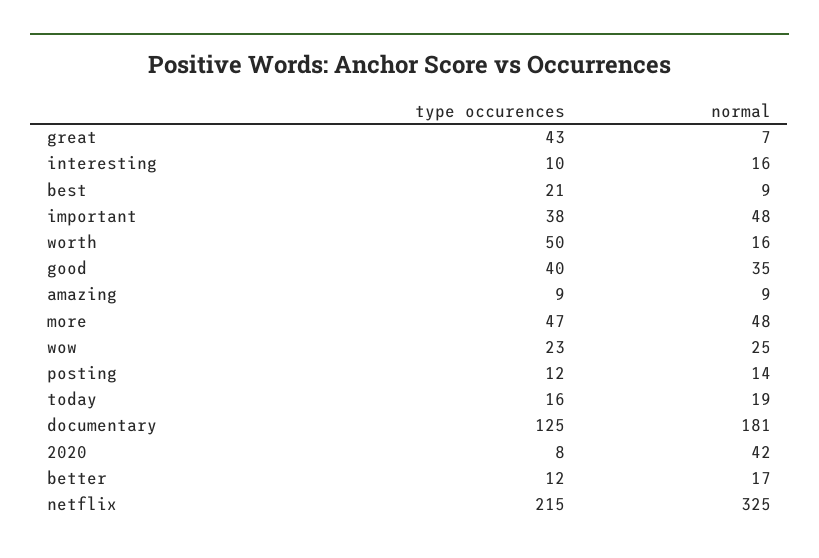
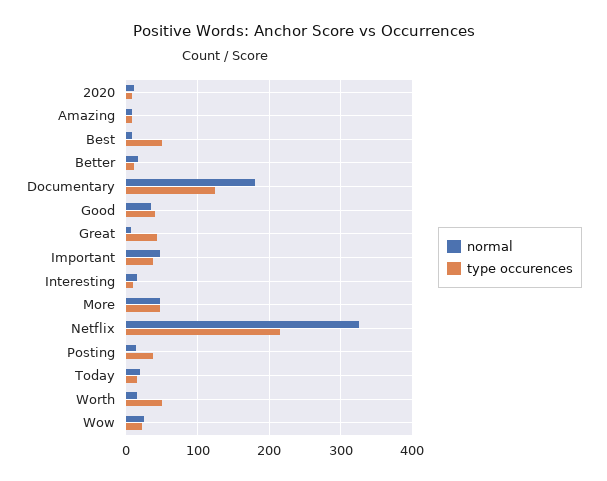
  {
    "type occurences": {
      "great": 43,
      "interesting": 10,
-     "best": 21,
+     "best": 50,
      "important": 38,
      "worth": 50,
      "good": 40,
      "amazing": 9,
      "more": 47,
      "wow": 23,
-     "posting": 12,
+     "posting": 40,
      "today": 16,
      "documentary": 125,
      "2020": 8,
      "better": 12,
      "netflix": 215
    },
    "normal": {
      "great": 7,
      "interesting": 16,
      "best": 9,
      "important": 48,
      "worth": 16,
      "good": 35,
      "amazing": 9,
      "more": 48,
      "wow": 25,
      "posting": 14,
      "today": 19,
      "documentary": 181,
-     "2020": 42,
+     "2020": 10,
      "better": 17,
      "netflix": 325
    }
  }

